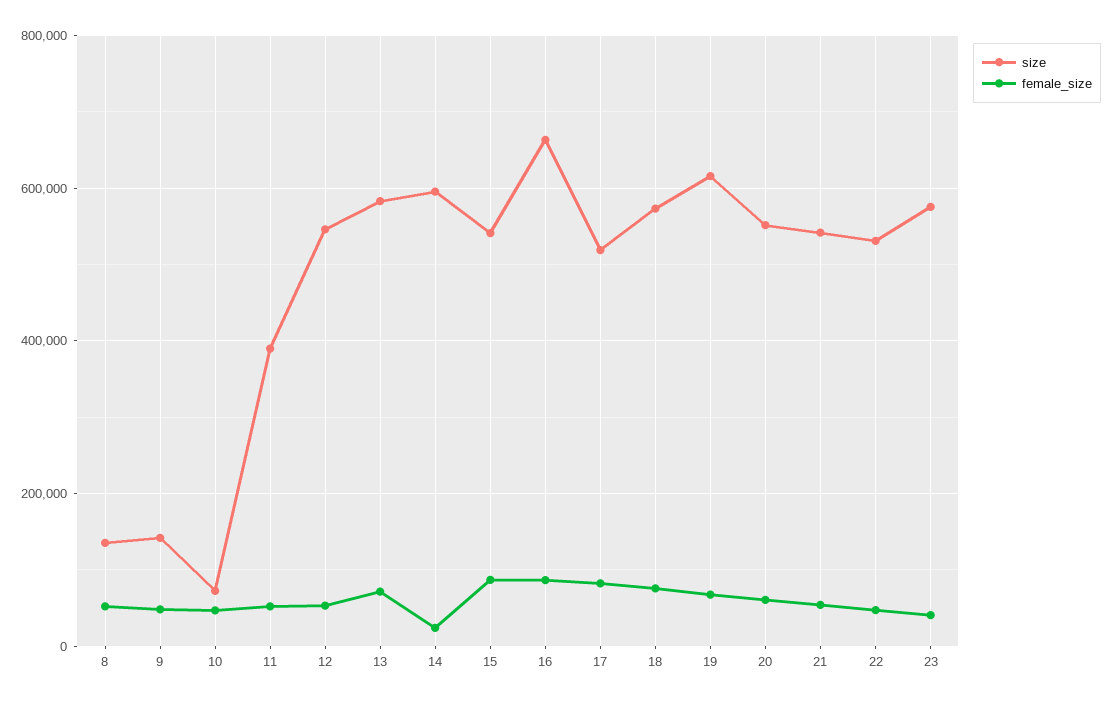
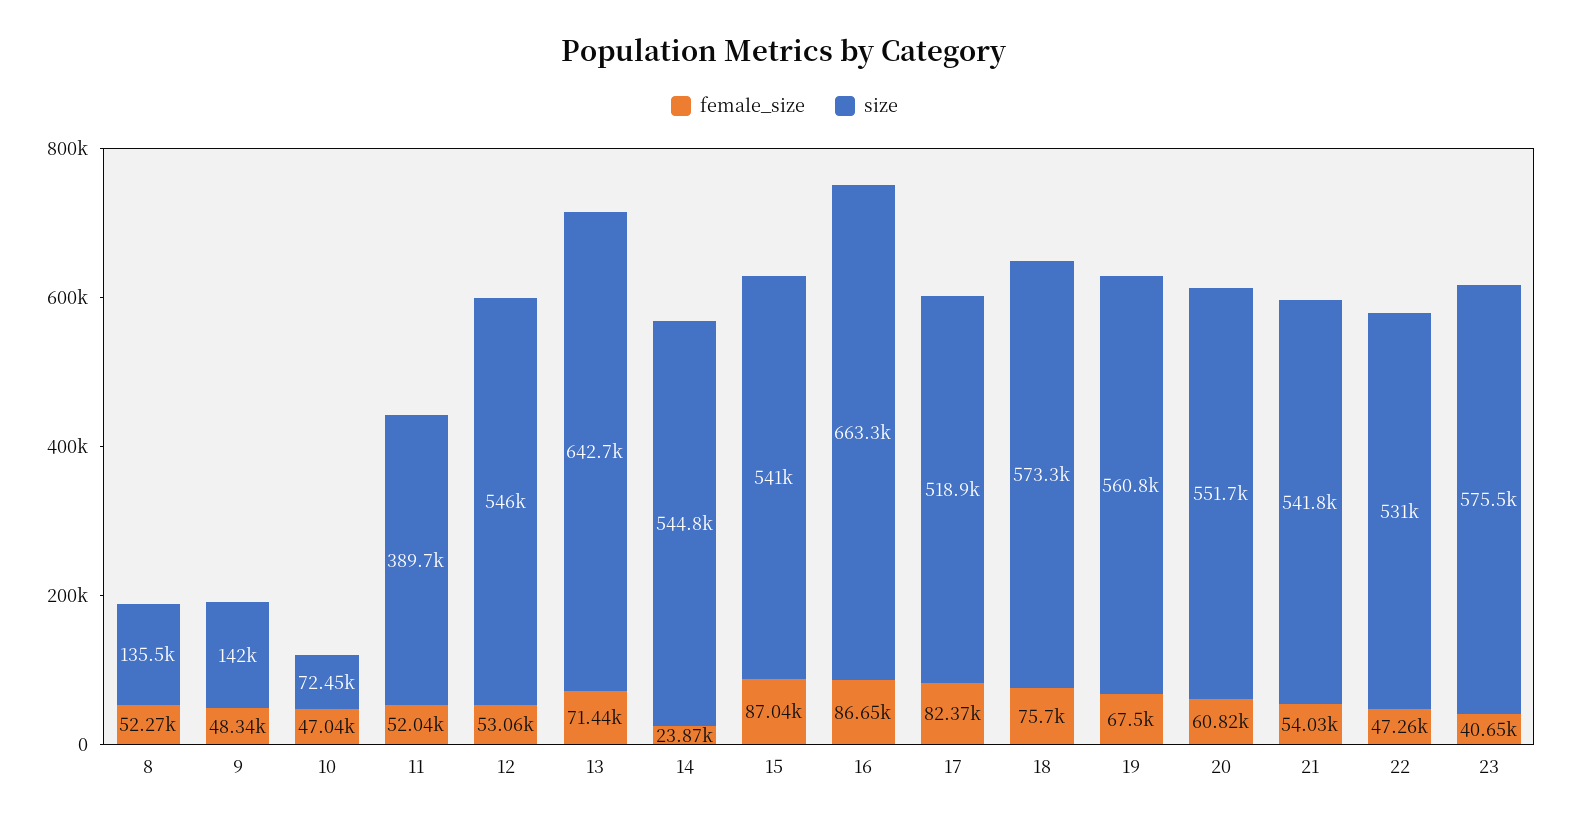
  {
    "size": {
      "8": 135500,
      "9": 142000,
      "10": 72450,
      "11": 389700,
      "12": 546000,
-     "13": 580000,
+     "13": 642700,
-     "14": 600000,
+     "14": 544800,
      "15": 541000,
      "16": 663300,
      "17": 518900,
      "18": 573300,
-     "19": 620000,
+     "19": 560800,
      "20": 551700,
      "21": 541800,
      "22": 531000,
      "23": 575500
    },
    "female_size": {
      "8": 52270,
      "9": 48340,
      "10": 47040,
      "11": 52040,
      "12": 53060,
      "13": 71440,
      "14": 23870,
      "15": 87040,
      "16": 86650,
      "17": 82370,
      "18": 75700,
      "19": 67500,
      "20": 60820,
      "21": 54030,
      "22": 47260,
      "23": 40650
    }
  }

